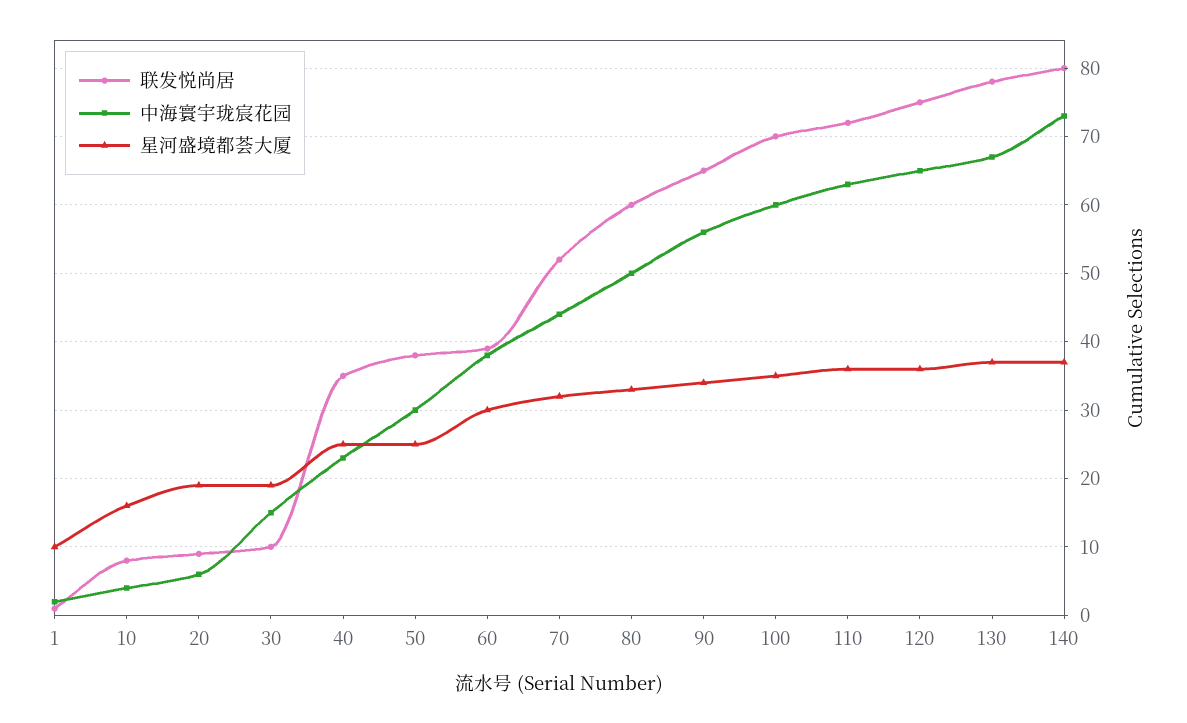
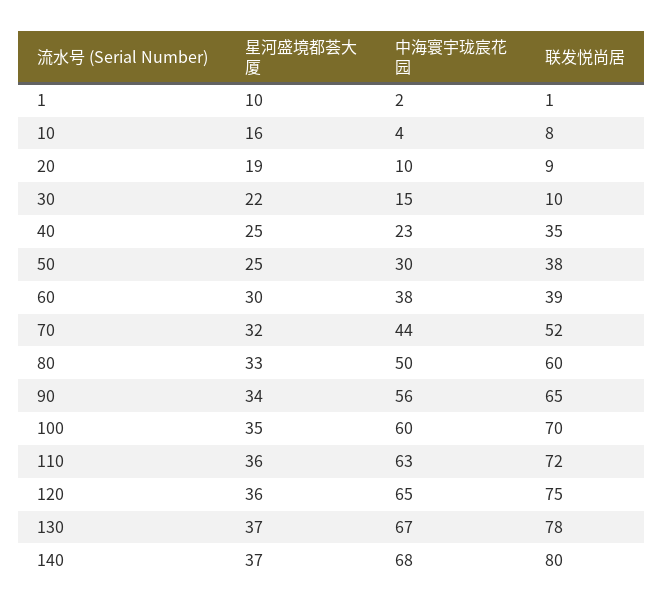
  {
    "联发悦尚居": {
      "1": 1,
      "10": 8,
      "20": 9,
      "30": 10,
      "40": 35,
      "50": 38,
      "60": 39,
      "70": 52,
      "80": 60,
      "90": 65,
      "100": 70,
      "110": 72,
      "120": 75,
      "130": 78,
      "140": 80
    },
    "中海寰宇珑宸花园": {
      "1": 2,
      "10": 4,
-     "20": 6,
+     "20": 10,
      "30": 15,
      "40": 23,
      "50": 30,
      "60": 38,
      "70": 44,
      "80": 50,
      "90": 56,
      "100": 60,
      "110": 63,
      "120": 65,
      "130": 67,
-     "140": 73
+     "140": 68
    },
    "星河盛境都荟大厦": {
      "1": 10,
      "10": 16,
      "20": 19,
-     "30": 19,
+     "30": 22,
      "40": 25,
      "50": 25,
      "60": 30,
      "70": 32,
      "80": 33,
      "90": 34,
      "100": 35,
      "110": 36,
      "120": 36,
      "130": 37,
      "140": 37
    }
  }

